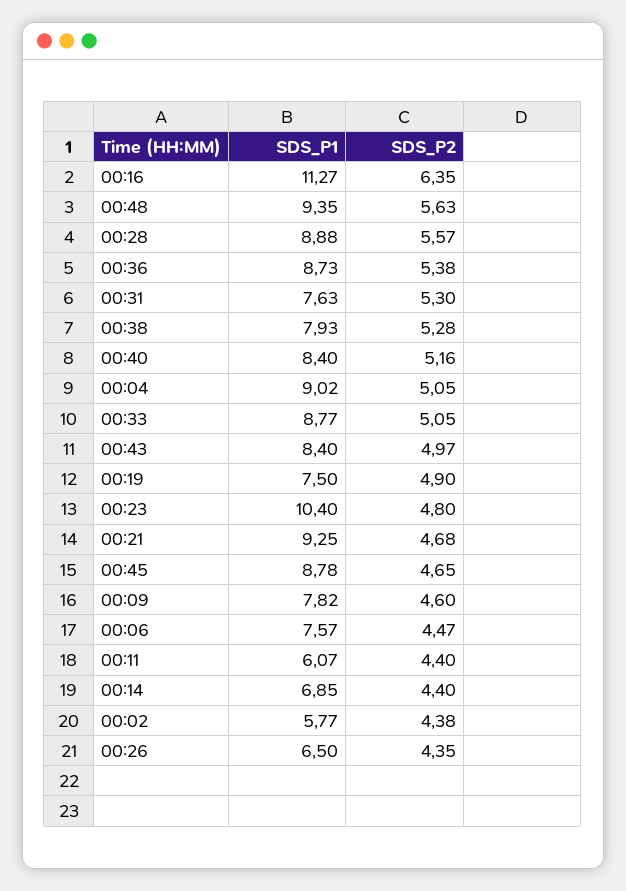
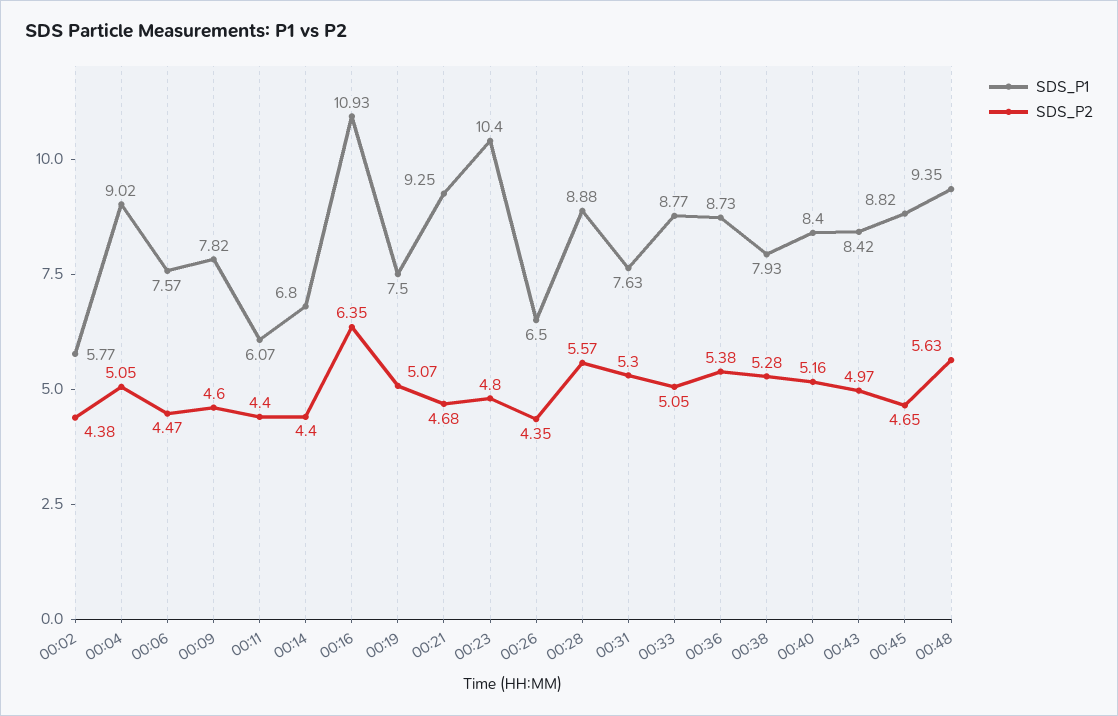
  {
    "SDS_P1": {
-     "00:16": 11.27,
+     "00:16": 10.93,
      "00:48": 9.35,
      "00:28": 8.88,
      "00:36": 8.73,
      "00:31": 7.63,
      "00:38": 7.93,
      "00:40": 8.4,
      "00:04": 9.02,
      "00:33": 8.77,
-     "00:43": 8.4,
+     "00:43": 8.42,
      "00:19": 7.5,
      "00:23": 10.4,
      "00:21": 9.25,
-     "00:45": 8.78,
+     "00:45": 8.82,
      "00:09": 7.82,
      "00:06": 7.57,
      "00:11": 6.07,
-     "00:14": 6.85,
+     "00:14": 6.8,
      "00:02": 5.77,
      "00:26": 6.5
    },
    "SDS_P2": {
      "00:16": 6.35,
      "00:48": 5.63,
      "00:28": 5.57,
      "00:36": 5.38,
      "00:31": 5.3,
      "00:38": 5.28,
      "00:40": 5.16,
      "00:04": 5.05,
      "00:33": 5.05,
      "00:43": 4.97,
-     "00:19": 4.9,
+     "00:19": 5.07,
      "00:23": 4.8,
      "00:21": 4.68,
      "00:45": 4.65,
      "00:09": 4.6,
      "00:06": 4.47,
      "00:11": 4.4,
      "00:14": 4.4,
      "00:02": 4.38,
      "00:26": 4.35
    }
  }

